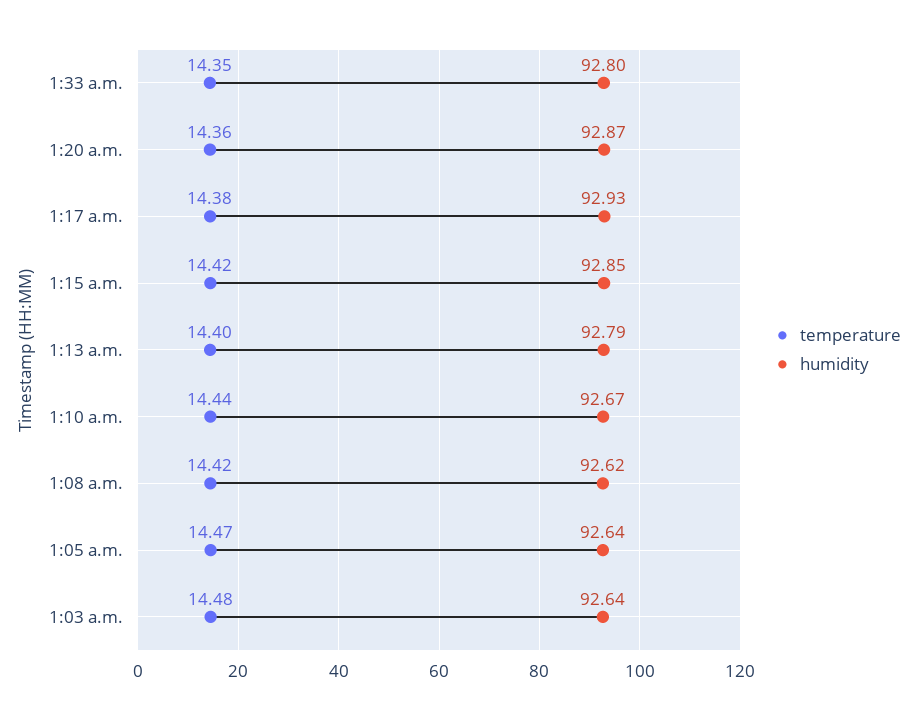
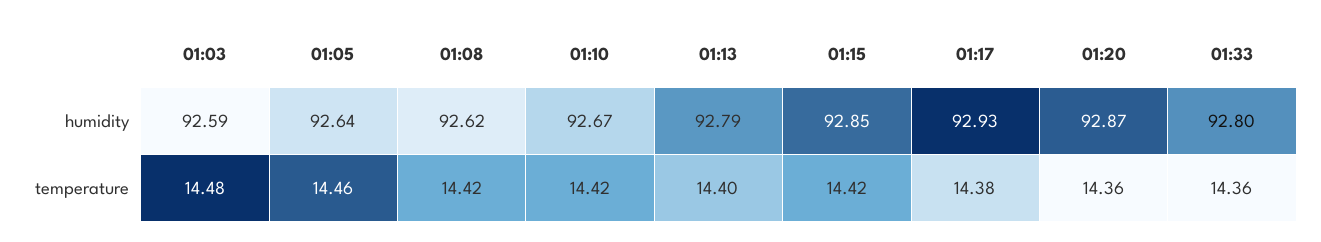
  {
    "temperature": {
-     "1:33 a.m.": 14.35,
+     "1:33 a.m.": 14.36,
      "1:20 a.m.": 14.36,
      "1:17 a.m.": 14.38,
      "1:15 a.m.": 14.42,
      "1:13 a.m.": 14.4,
-     "1:10 a.m.": 14.44,
+     "1:10 a.m.": 14.42,
      "1:08 a.m.": 14.42,
-     "1:05 a.m.": 14.47,
+     "1:05 a.m.": 14.46,
      "1:03 a.m.": 14.48
    },
    "humidity": {
      "1:33 a.m.": 92.8,
      "1:20 a.m.": 92.87,
      "1:17 a.m.": 92.93,
      "1:15 a.m.": 92.85,
      "1:13 a.m.": 92.79,
      "1:10 a.m.": 92.67,
      "1:08 a.m.": 92.62,
      "1:05 a.m.": 92.64,
-     "1:03 a.m.": 92.64
+     "1:03 a.m.": 92.59
    }
  }

